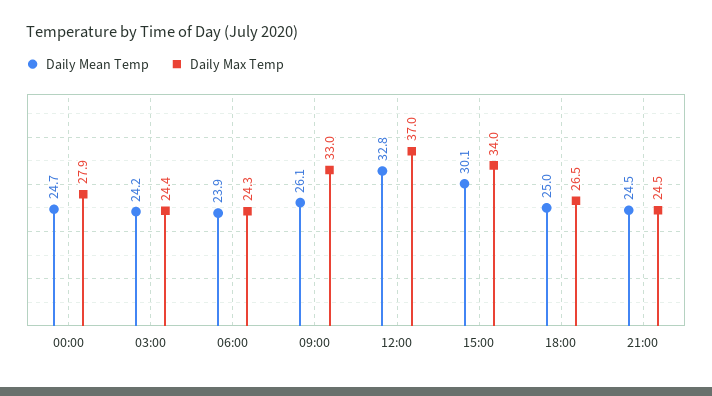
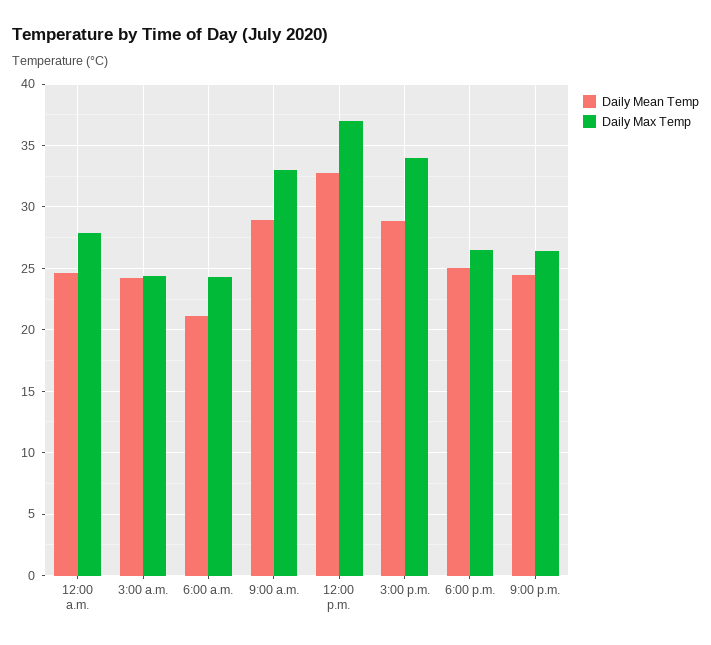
  {
    "Daily Mean Temp": {
      "00:00": 24.7,
      "03:00": 24.2,
-     "06:00": 23.9,
+     "06:00": 21,
-     "09:00": 26.1,
+     "09:00": 29,
      "12:00": 32.8,
-     "15:00": 30.1,
+     "15:00": 29,
      "18:00": 25,
      "21:00": 24.5
    },
    "Daily Max Temp": {
      "00:00": 27.9,
      "03:00": 24.4,
      "06:00": 24.3,
      "09:00": 33,
      "12:00": 37,
      "15:00": 34,
      "18:00": 26.5,
-     "21:00": 24.5
+     "21:00": 26.5
    }
  }

